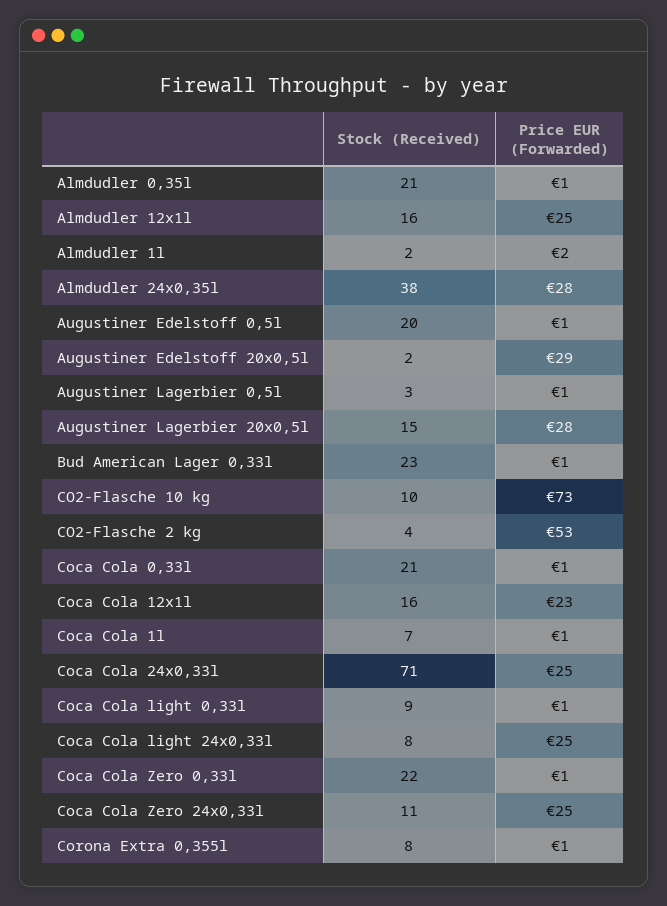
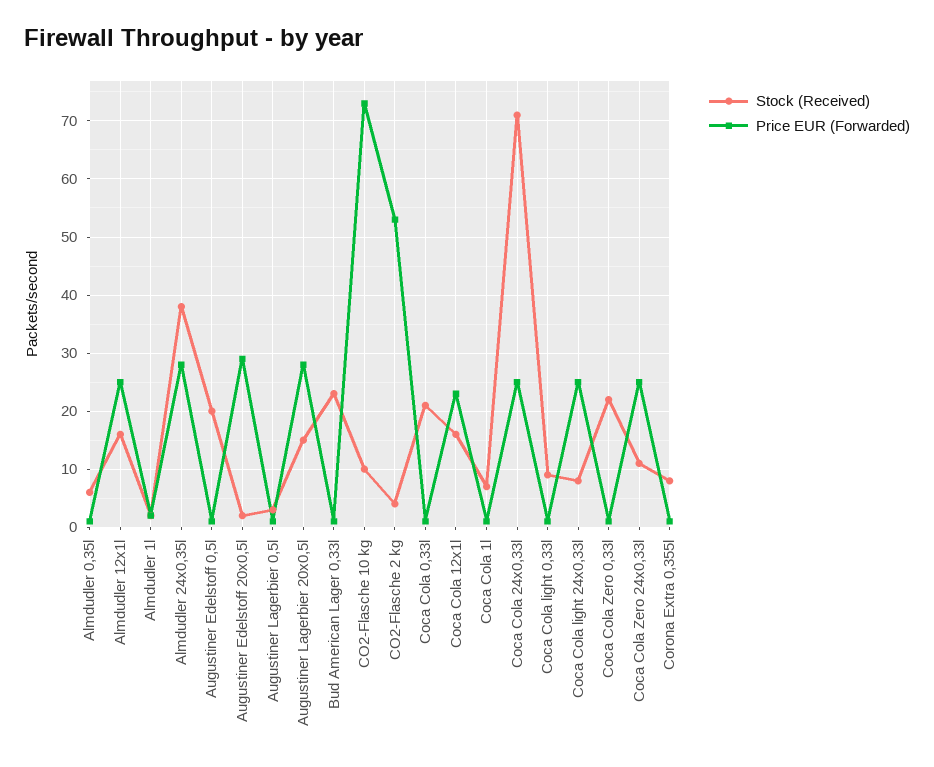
  {
    "Stock (Received)": {
-     "Almdudler 0,35l": 21,
+     "Almdudler 0,35l": 5,
      "Almdudler 12x1l": 16,
      "Almdudler 1l": 2,
      "Almdudler 24x0,35l": 38,
      "Augustiner Edelstoff 0,5l": 20,
      "Augustiner Edelstoff 20x0,5l": 2,
      "Augustiner Lagerbier 0,5l": 3,
      "Augustiner Lagerbier 20x0,5l": 15,
      "Bud American Lager 0,33l": 23,
      "CO2-Flasche 10 kg": 10,
      "CO2-Flasche 2 kg": 4,
      "Coca Cola 0,33l": 21,
      "Coca Cola 12x1l": 16,
      "Coca Cola 1l": 7,
      "Coca Cola 24x0,33l": 71,
      "Coca Cola light 0,33l": 9,
      "Coca Cola light 24x0,33l": 8,
      "Coca Cola Zero 0,33l": 22,
      "Coca Cola Zero 24x0,33l": 11,
      "Corona Extra 0,355l": 8
    },
    "Price EUR (Forwarded)": {
      "Almdudler 0,35l": 1,
      "Almdudler 12x1l": 25,
      "Almdudler 1l": 2,
      "Almdudler 24x0,35l": 28,
      "Augustiner Edelstoff 0,5l": 1,
      "Augustiner Edelstoff 20x0,5l": 29,
      "Augustiner Lagerbier 0,5l": 1,
      "Augustiner Lagerbier 20x0,5l": 28,
      "Bud American Lager 0,33l": 1,
      "CO2-Flasche 10 kg": 73,
      "CO2-Flasche 2 kg": 53,
      "Coca Cola 0,33l": 1,
      "Coca Cola 12x1l": 23,
      "Coca Cola 1l": 1,
      "Coca Cola 24x0,33l": 25,
      "Coca Cola light 0,33l": 1,
      "Coca Cola light 24x0,33l": 25,
      "Coca Cola Zero 0,33l": 1,
      "Coca Cola Zero 24x0,33l": 25,
      "Corona Extra 0,355l": 1
    }
  }

